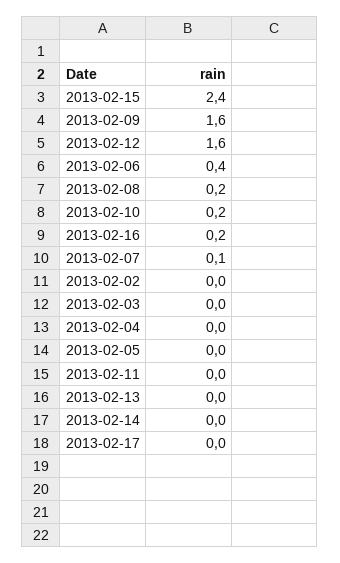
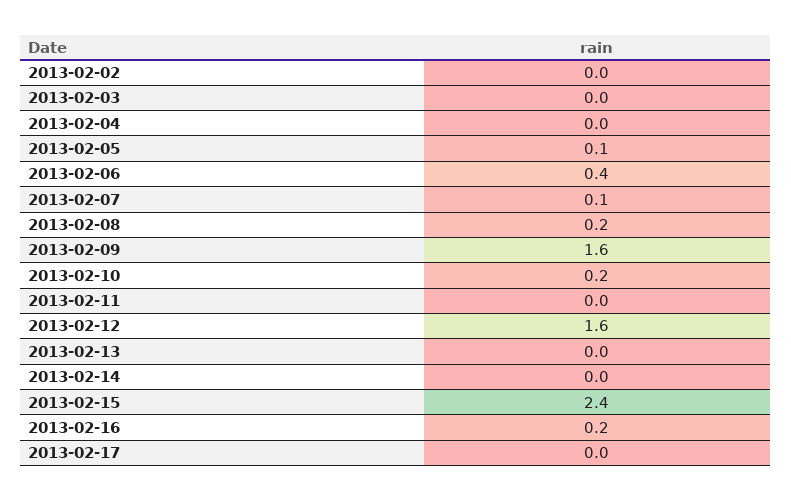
  {
    "2013-02-15": 2.4,
    "2013-02-09": 1.6,
    "2013-02-12": 1.6,
    "2013-02-06": 0.4,
    "2013-02-08": 0.2,
    "2013-02-10": 0.2,
    "2013-02-16": 0.2,
    "2013-02-07": 0.1,
    "2013-02-02": 0,
    "2013-02-03": 0,
    "2013-02-04": 0,
-   "2013-02-05": 0,
+   "2013-02-05": 0.1,
    "2013-02-11": 0,
    "2013-02-13": 0,
    "2013-02-14": 0,
    "2013-02-17": 0
  }

